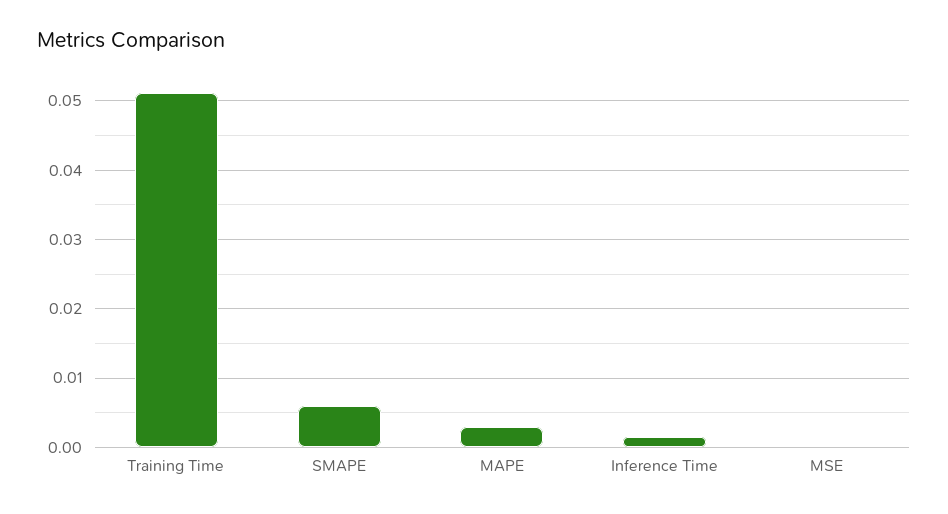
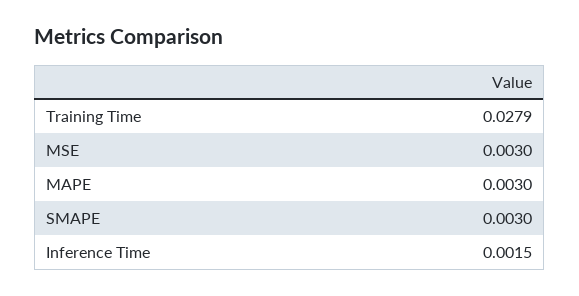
  {
-   "Training Time": 0.051,
+   "Training Time": 0.0279,
-   "SMAPE": 0.006,
+   "SMAPE": 0.003,
    "MAPE": 0.003,
    "Inference Time": 0.0015,
-   "MSE": 0
+   "MSE": 0.003
  }

